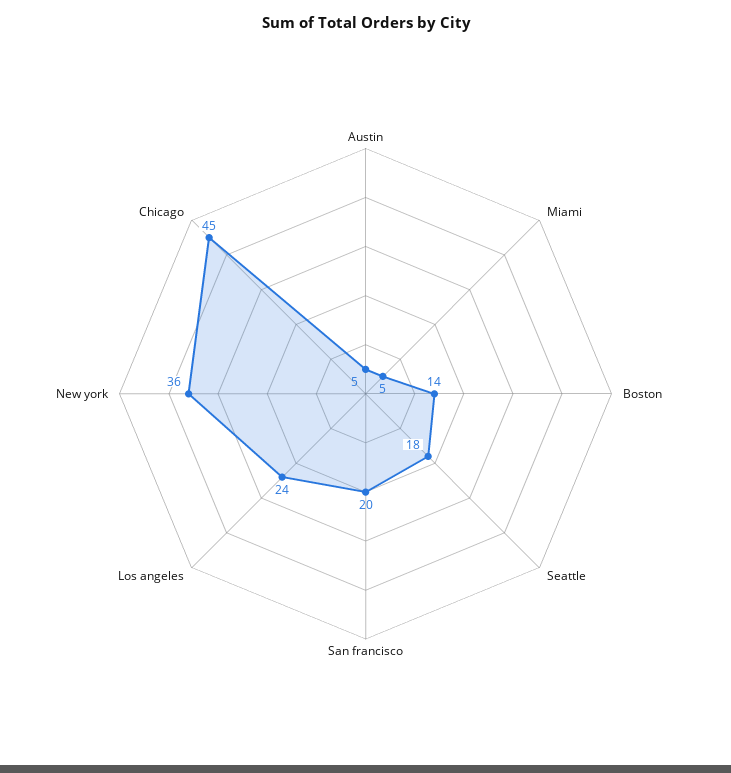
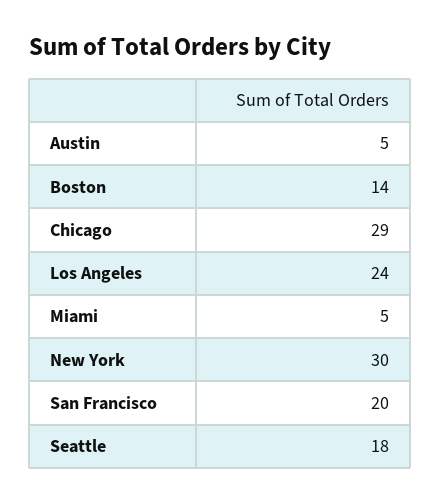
  {
    "Austin": 5,
    "Miami": 5,
    "Boston": 14,
    "Seattle": 18,
    "San francisco": 20,
    "Los angeles": 24,
-   "New york": 36,
+   "New york": 30,
-   "Chicago": 45
+   "Chicago": 29
  }

